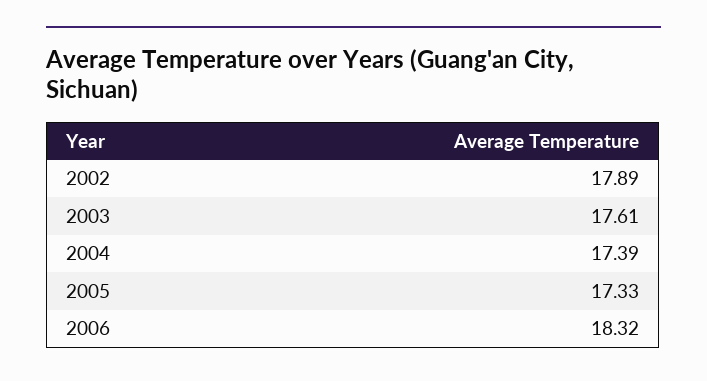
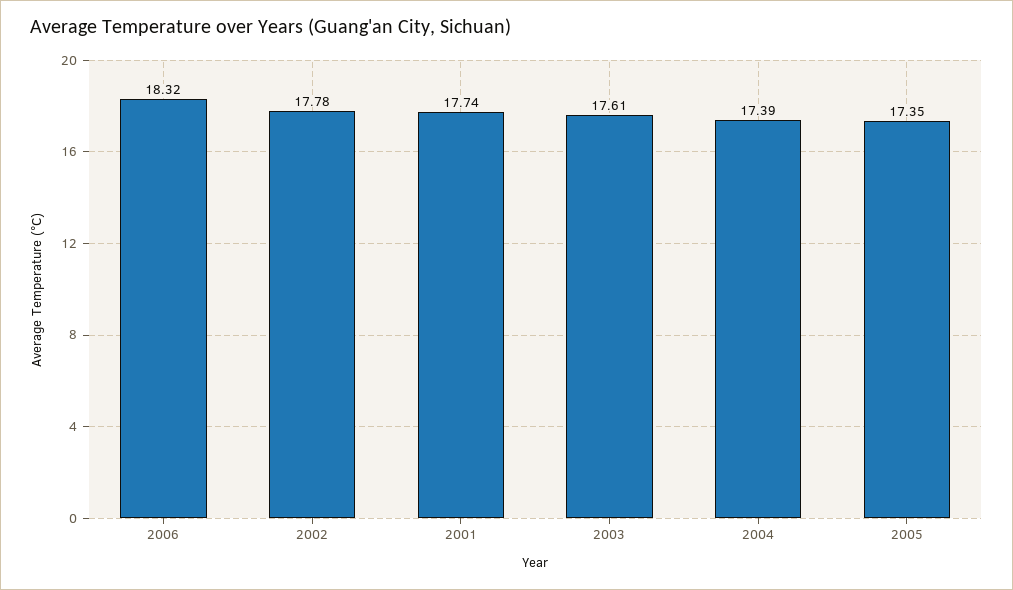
  {
-   "2002": 17.89,
+   "2002": 17.78,
    "2003": 17.61,
    "2004": 17.39,
-   "2005": 17.33,
+   "2005": 17.35,
-   "2006": 18.32
+   "2006": 18.32,
+   "2001": 17.74
  }

